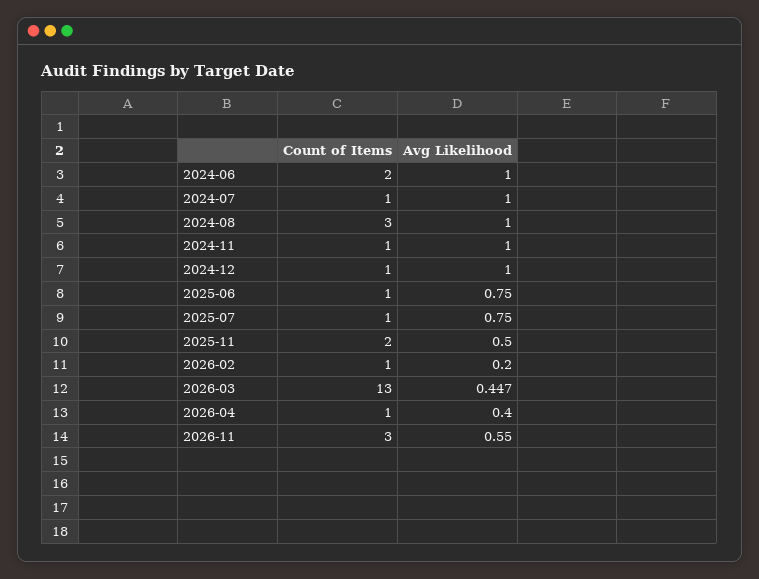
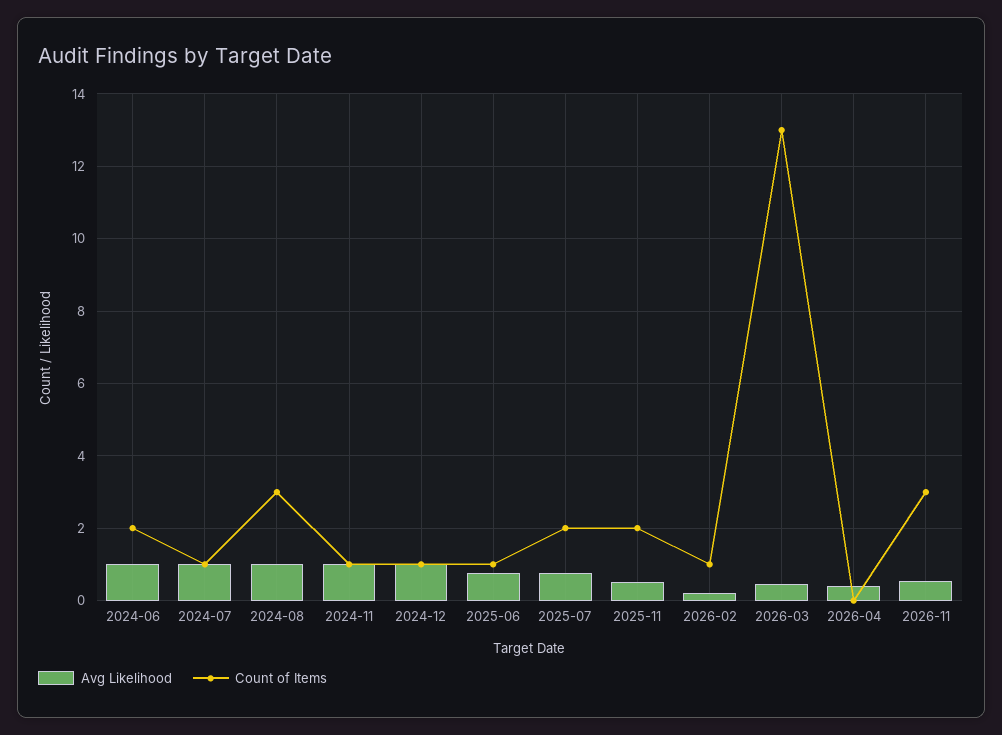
  {
    "Count of Items": {
      "2024-06": 2,
      "2024-07": 1,
      "2024-08": 3,
      "2024-11": 1,
      "2024-12": 1,
      "2025-06": 1,
-     "2025-07": 1,
+     "2025-07": 2,
      "2025-11": 2,
      "2026-02": 1,
      "2026-03": 13,
-     "2026-04": 1,
+     "2026-04": 0,
      "2026-11": 3
    },
    "Avg Likelihood": {
      "2024-06": 1,
      "2024-07": 1,
      "2024-08": 1,
      "2024-11": 1,
      "2024-12": 1,
      "2025-06": 0.75,
      "2025-07": 0.75,
      "2025-11": 0.5,
      "2026-02": 0.2,
      "2026-03": 0.447,
      "2026-04": 0.4,
      "2026-11": 0.55
    }
  }

